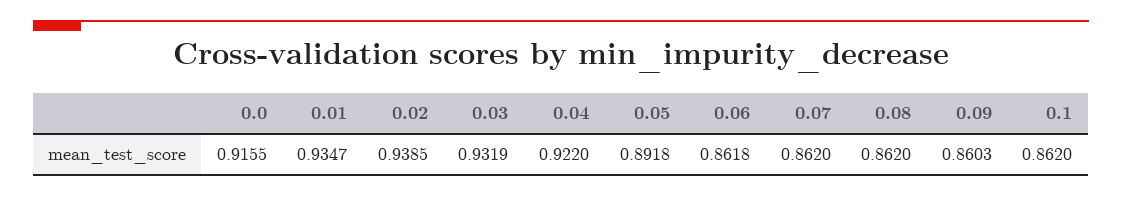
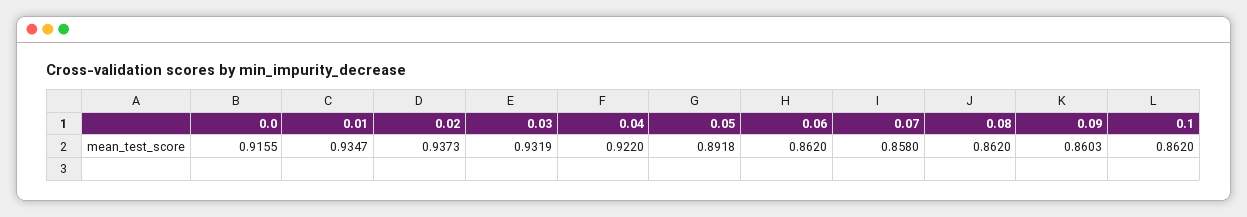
  {
    "0.0": 0.9155,
    "0.01": 0.9347,
-   "0.02": 0.9385,
+   "0.02": 0.9373,
    "0.03": 0.9319,
    "0.04": 0.922,
    "0.05": 0.8918,
-   "0.06": 0.8618,
+   "0.06": 0.862,
-   "0.07": 0.862,
+   "0.07": 0.858,
    "0.08": 0.862,
    "0.09": 0.8603,
    "0.1": 0.862
  }

